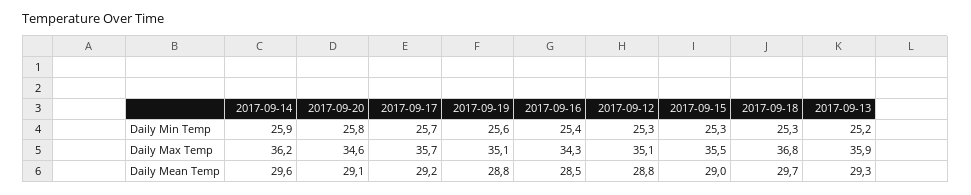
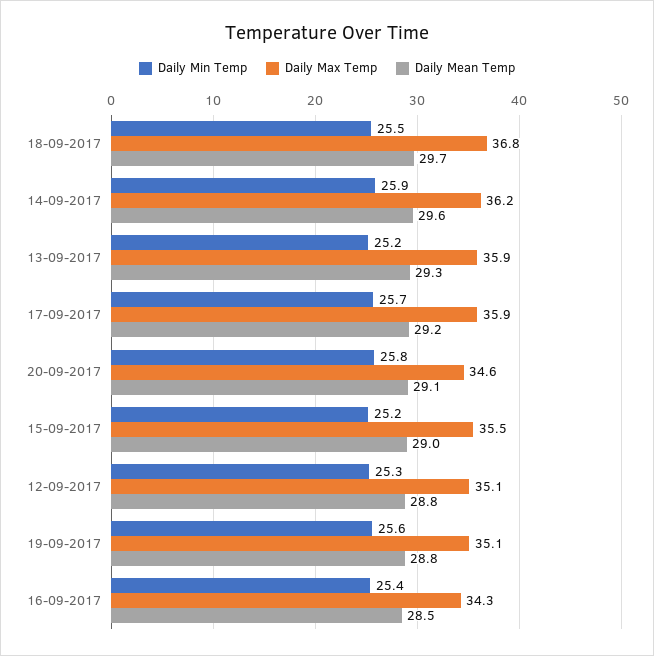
  {
    "Daily Min Temp": {
      "2017-09-14": 25.9,
      "2017-09-20": 25.8,
      "2017-09-17": 25.7,
      "2017-09-19": 25.6,
      "2017-09-16": 25.4,
      "2017-09-12": 25.3,
-     "2017-09-15": 25.3,
+     "2017-09-15": 25.2,
-     "2017-09-18": 25.3,
+     "2017-09-18": 25.5,
      "2017-09-13": 25.2
    },
    "Daily Max Temp": {
      "2017-09-14": 36.2,
      "2017-09-20": 34.6,
-     "2017-09-17": 35.7,
+     "2017-09-17": 35.9,
      "2017-09-19": 35.1,
      "2017-09-16": 34.3,
      "2017-09-12": 35.1,
      "2017-09-15": 35.5,
      "2017-09-18": 36.8,
      "2017-09-13": 35.9
    },
    "Daily Mean Temp": {
      "2017-09-14": 29.6,
      "2017-09-20": 29.1,
      "2017-09-17": 29.2,
      "2017-09-19": 28.8,
      "2017-09-16": 28.5,
      "2017-09-12": 28.8,
      "2017-09-15": 29,
      "2017-09-18": 29.7,
      "2017-09-13": 29.3
    }
  }

